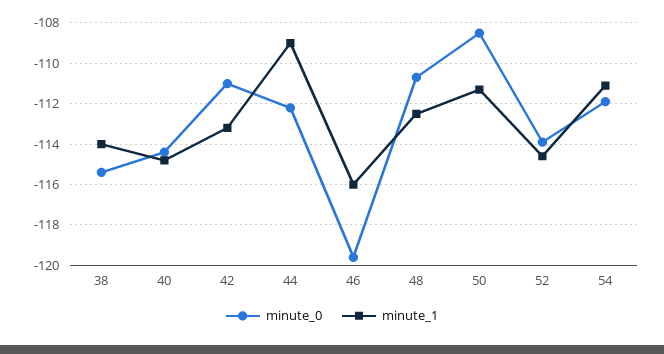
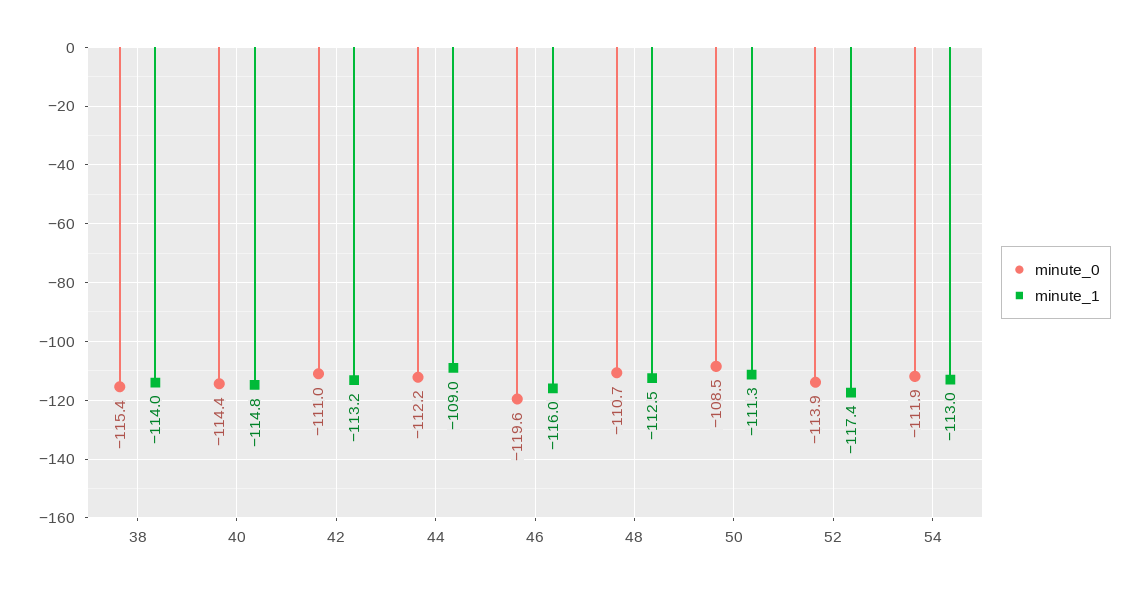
  {
    "minute_0": {
      "38": -115.4,
      "40": -114.4,
      "42": -111,
      "44": -112.2,
      "46": -119.6,
      "48": -110.7,
      "50": -108.5,
      "52": -113.9,
      "54": -111.9
    },
    "minute_1": {
      "38": -114,
      "40": -114.8,
      "42": -113.2,
      "44": -109,
      "46": -116,
      "48": -112.5,
      "50": -111.3,
-     "52": -114.5,
+     "52": -117.4,
-     "54": -111
+     "54": -113
    }
  }

